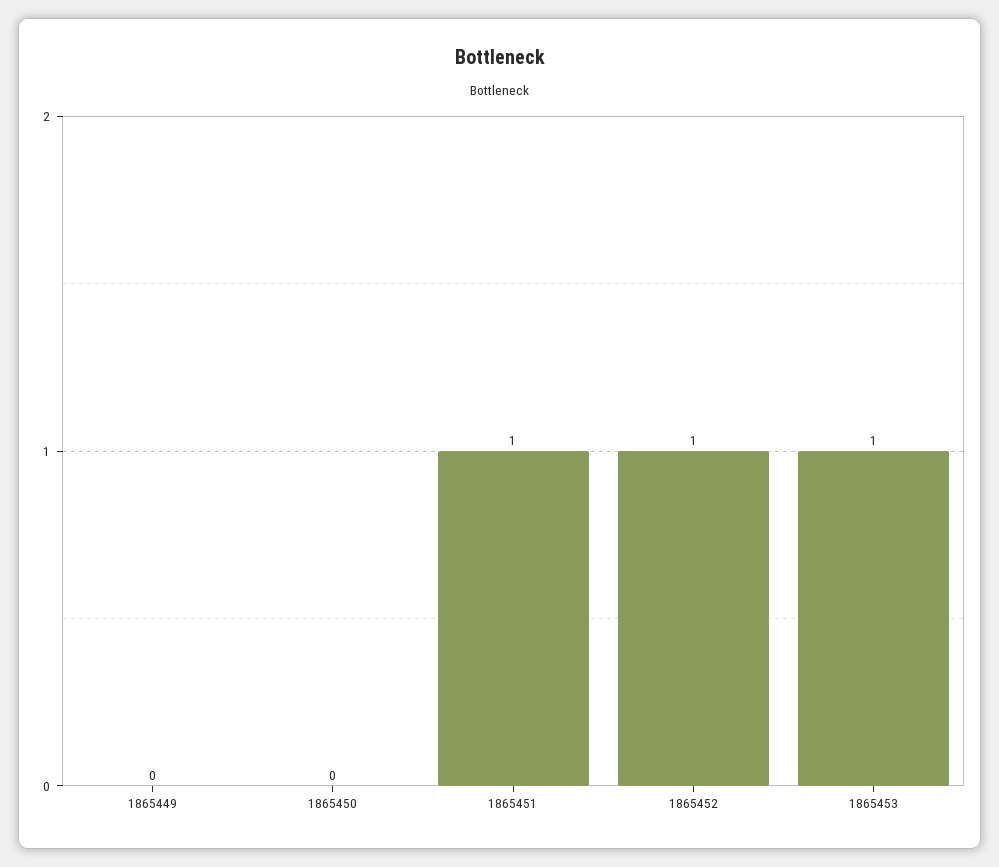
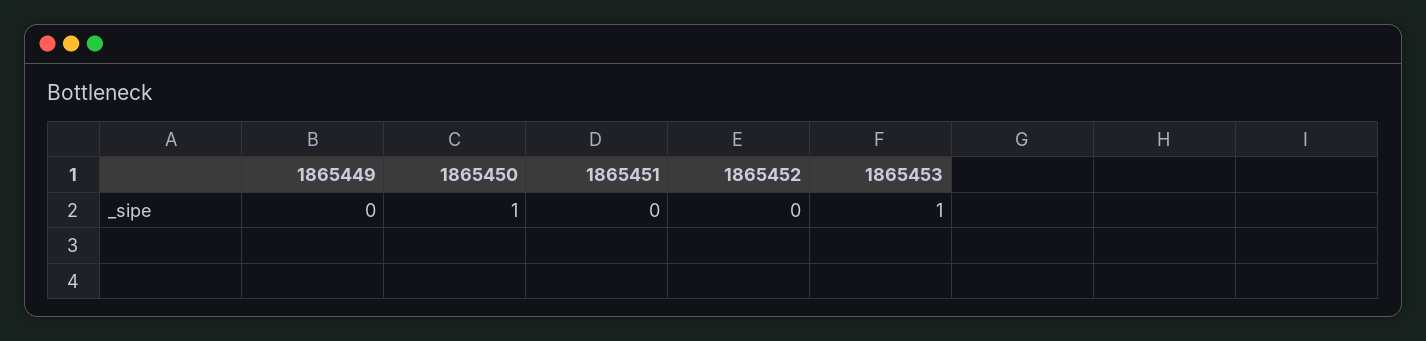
  {
    "1865449": 0,
-   "1865450": 0,
+   "1865450": 1,
-   "1865451": 1,
+   "1865451": 0,
-   "1865452": 1,
+   "1865452": 0,
    "1865453": 1
  }

